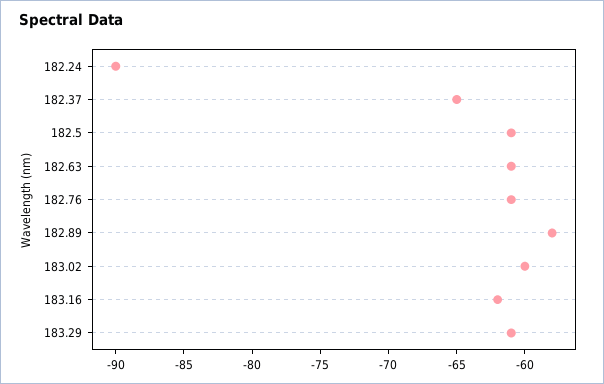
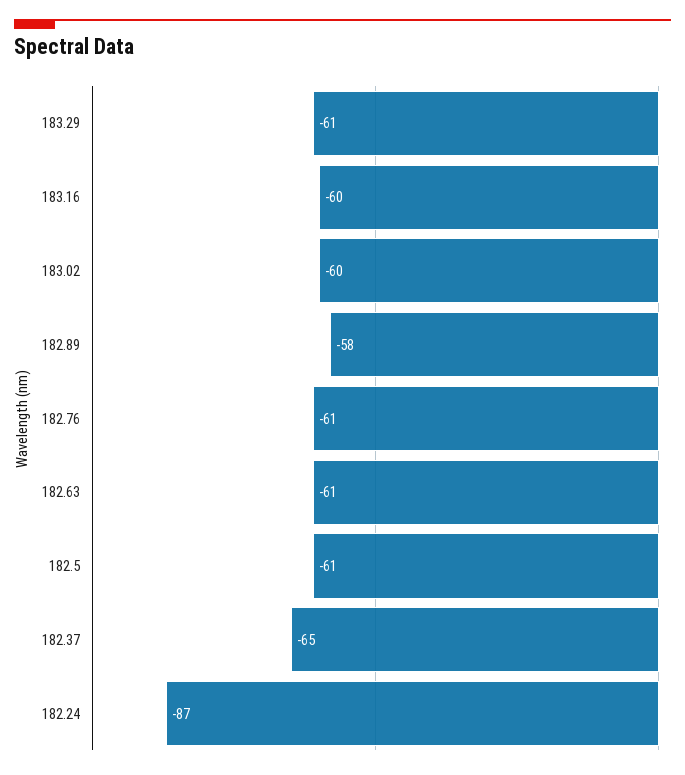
  {
-   "182.24": -90,
+   "182.24": -87,
    "182.37": -65,
    "182.5": -61,
    "182.63": -61,
    "182.76": -61,
    "182.89": -58,
    "183.02": -60,
-   "183.16": -62,
+   "183.16": -60,
    "183.29": -61
  }

